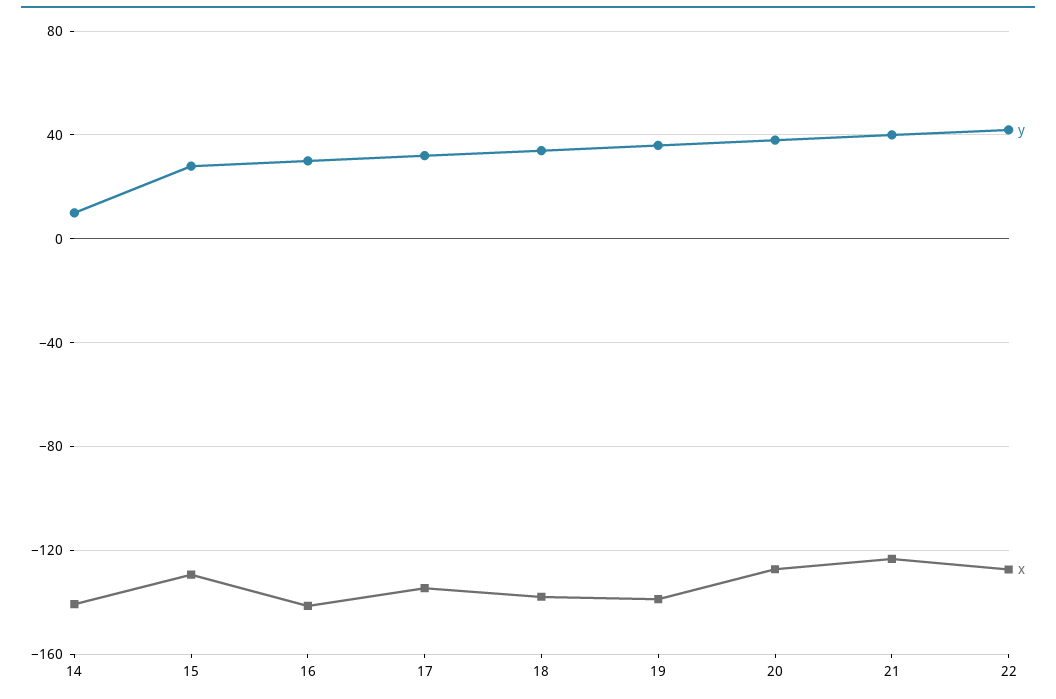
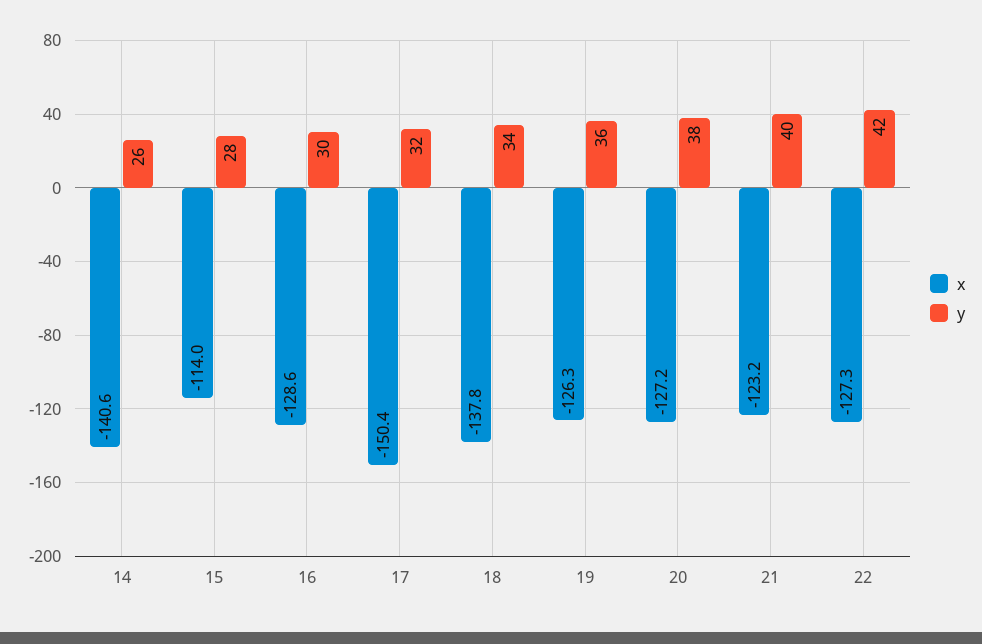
  {
    "y": {
-     "14": 10,
+     "14": 26,
      "15": 28,
      "16": 30,
      "17": 32,
      "18": 34,
      "19": 36,
      "20": 38,
      "21": 40,
      "22": 42
    },
    "x": {
      "14": -140.6,
-     "15": -130,
+     "15": -114,
-     "16": -140,
+     "16": -128.6,
-     "17": -135,
+     "17": -150.4,
      "18": -137.8,
-     "19": -140,
+     "19": -126.3,
      "20": -127.2,
      "21": -123.2,
      "22": -127.3
    }
  }

